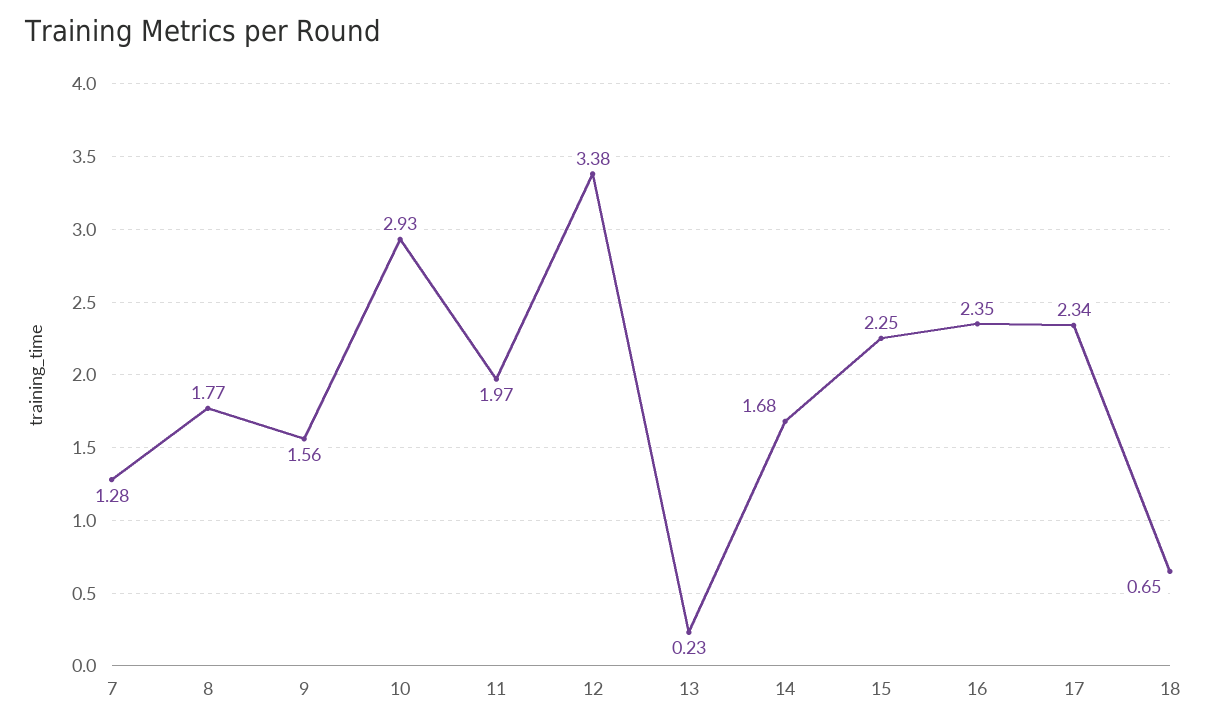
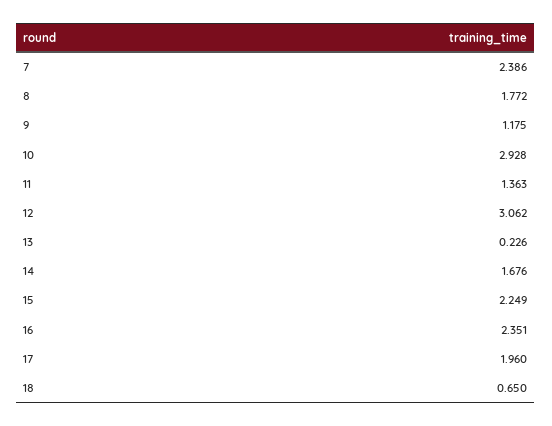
  {
-   "7": 1.28,
+   "7": 2.386,
    "8": 1.772,
-   "9": 1.56,
+   "9": 1.175,
    "10": 2.928,
-   "11": 1.97,
+   "11": 1.363,
-   "12": 3.38,
+   "12": 3.062,
    "13": 0.226,
    "14": 1.676,
    "15": 2.249,
    "16": 2.351,
-   "17": 2.34,
+   "17": 1.96,
    "18": 0.65
  }

